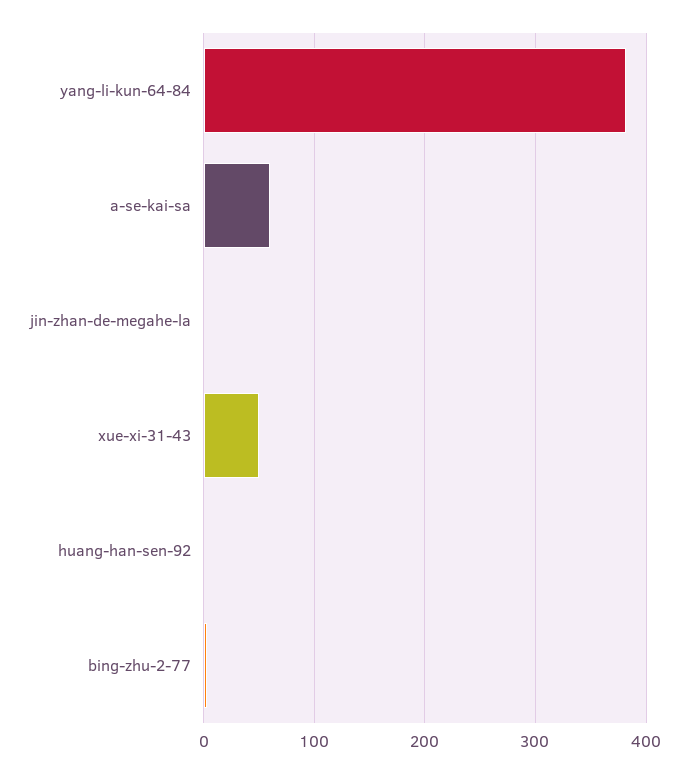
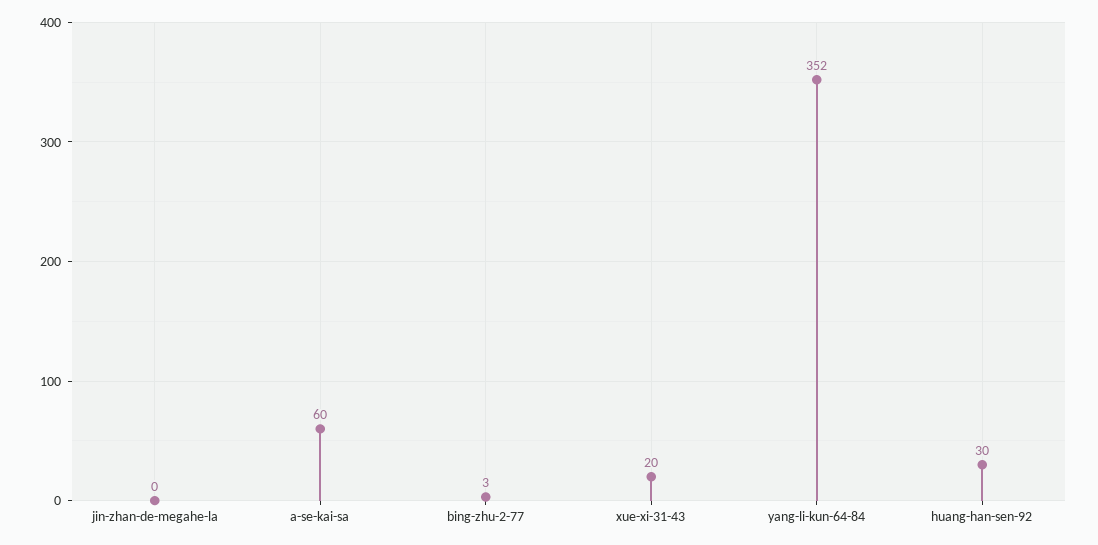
  {
-   "yang-li-kun-64-84": 380,
+   "yang-li-kun-64-84": 352,
    "a-se-kai-sa": 60,
    "jin-zhan-de-megahe-la": 0,
-   "xue-xi-31-43": 50,
+   "xue-xi-31-43": 20,
-   "huang-han-sen-92": 0,
+   "huang-han-sen-92": 30,
    "bing-zhu-2-77": 3
  }

